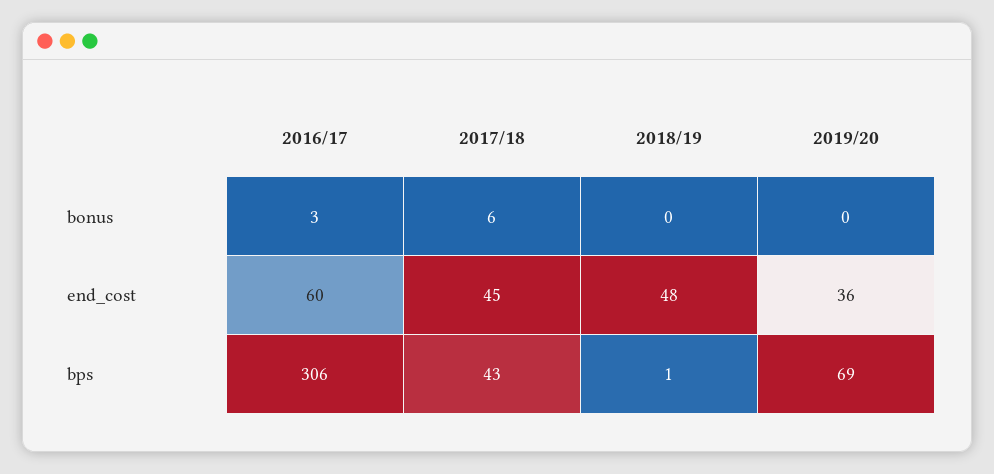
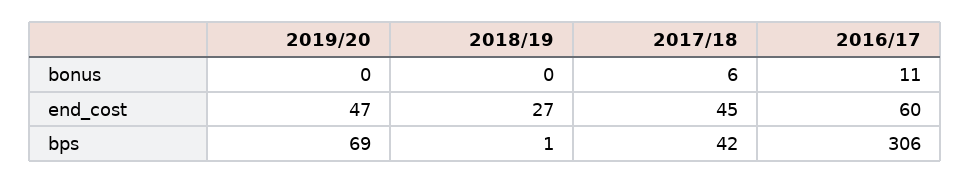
  {
    "2016/17": {
-     "bonus": 3,
+     "bonus": 11,
      "end_cost": 60,
      "bps": 306
    },
    "2017/18": {
      "bonus": 6,
      "end_cost": 45,
-     "bps": 43
+     "bps": 42
    },
    "2018/19": {
      "bonus": 0,
-     "end_cost": 48,
+     "end_cost": 27,
      "bps": 1
    },
    "2019/20": {
      "bonus": 0,
-     "end_cost": 36,
+     "end_cost": 47,
      "bps": 69
    }
  }

